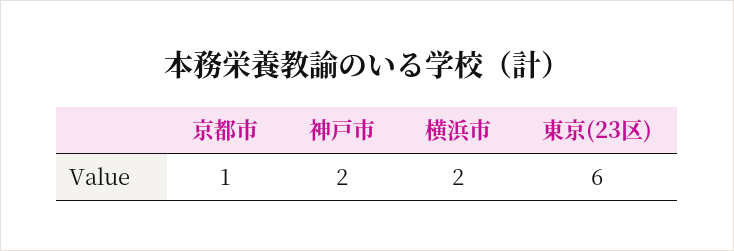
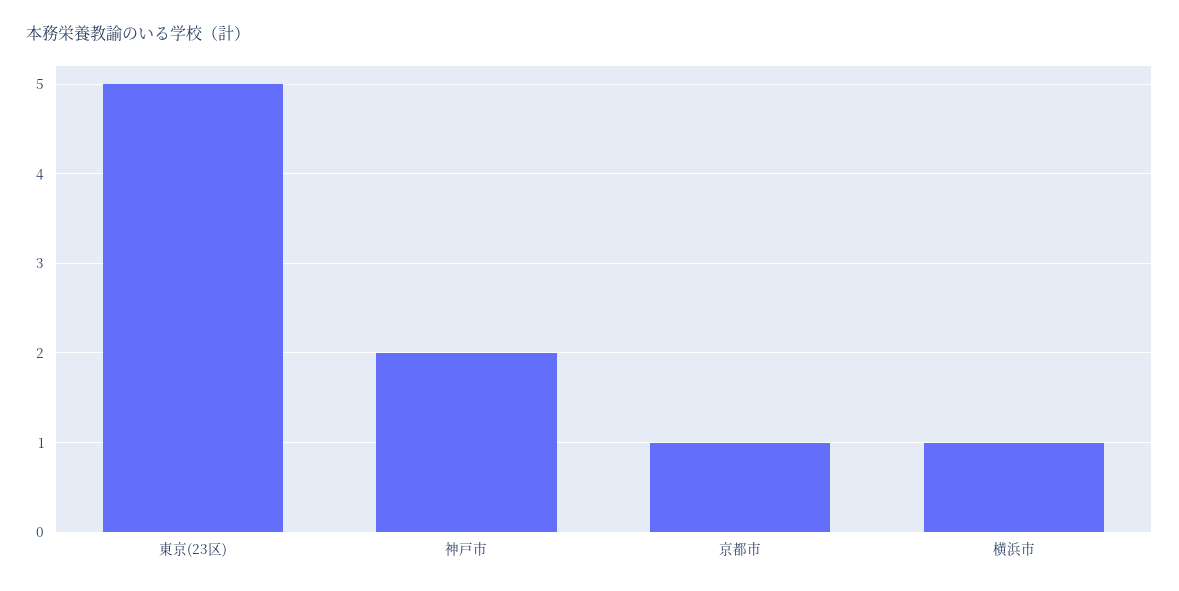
  {
    "京都市": 1,
    "神戸市": 2,
-   "横浜市": 2,
+   "横浜市": 1,
-   "東京(23区)": 6
+   "東京(23区)": 5
  }

